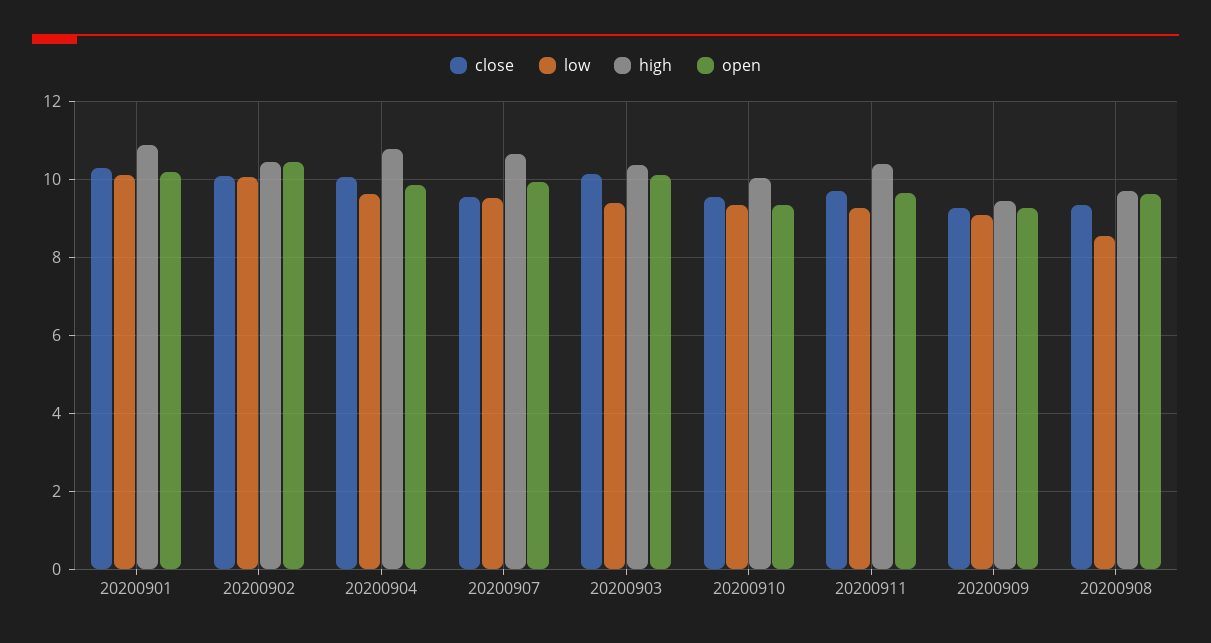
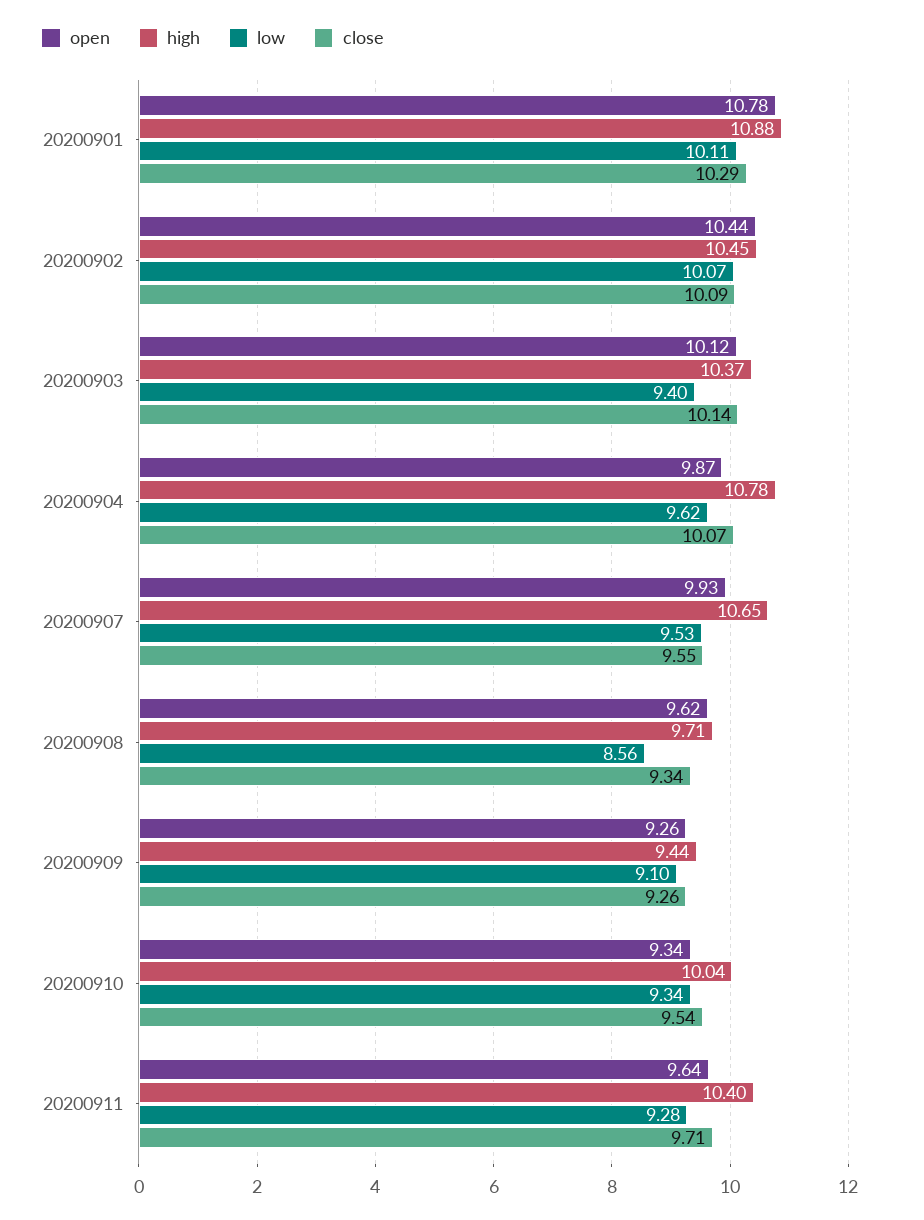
  {
    "close": {
      "20200901": 10.29,
      "20200902": 10.09,
      "20200904": 10.07,
      "20200907": 9.55,
      "20200903": 10.14,
      "20200910": 9.54,
      "20200911": 9.71,
      "20200909": 9.26,
      "20200908": 9.34
    },
    "low": {
      "20200901": 10.11,
      "20200902": 10.07,
      "20200904": 9.62,
      "20200907": 9.53,
      "20200903": 9.4,
      "20200910": 9.34,
      "20200911": 9.28,
      "20200909": 9.1,
      "20200908": 8.56
    },
    "high": {
      "20200901": 10.88,
      "20200902": 10.45,
      "20200904": 10.78,
      "20200907": 10.65,
      "20200903": 10.37,
      "20200910": 10.04,
      "20200911": 10.4,
      "20200909": 9.44,
      "20200908": 9.71
    },
    "open": {
-     "20200901": 10.2,
+     "20200901": 10.78,
      "20200902": 10.44,
      "20200904": 9.87,
      "20200907": 9.93,
      "20200903": 10.12,
      "20200910": 9.34,
      "20200911": 9.64,
      "20200909": 9.26,
      "20200908": 9.62
    }
  }

